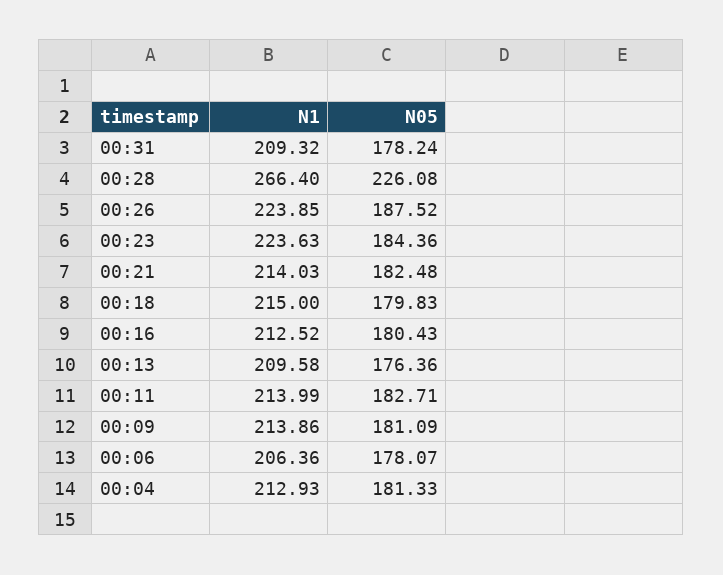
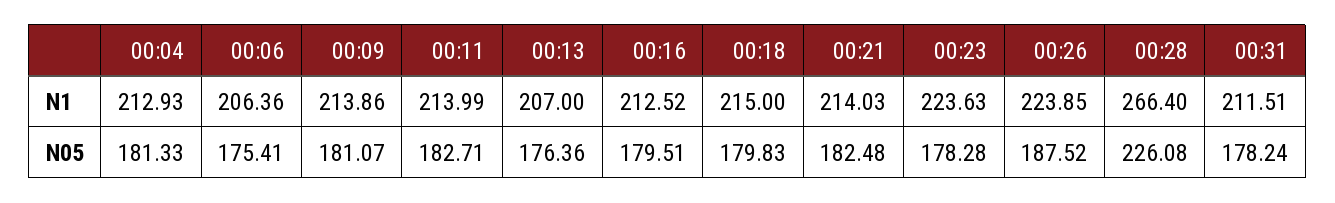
  {
    "N1": {
-     "00:31": 209.32,
+     "00:31": 211.51,
      "00:28": 266.4,
      "00:26": 223.85,
      "00:23": 223.63,
      "00:21": 214.03,
      "00:18": 215,
      "00:16": 212.52,
-     "00:13": 209.58,
+     "00:13": 207,
      "00:11": 213.99,
      "00:09": 213.86,
      "00:06": 206.36,
      "00:04": 212.93
    },
    "N05": {
      "00:31": 178.24,
      "00:28": 226.08,
      "00:26": 187.52,
-     "00:23": 184.36,
+     "00:23": 178.28,
      "00:21": 182.48,
      "00:18": 179.83,
-     "00:16": 180.43,
+     "00:16": 179.51,
      "00:13": 176.36,
      "00:11": 182.71,
-     "00:09": 181.09,
+     "00:09": 181.07,
-     "00:06": 178.07,
+     "00:06": 175.41,
      "00:04": 181.33
    }
  }

